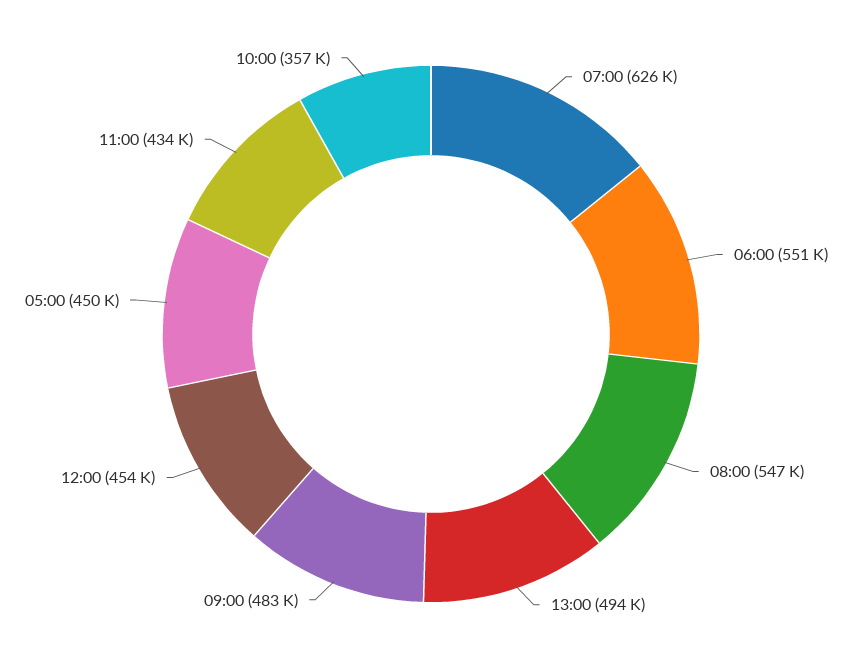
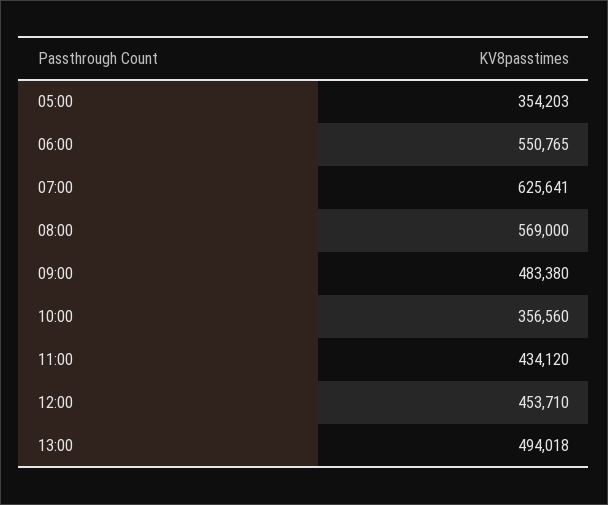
  {
    "07:00": 625641,
    "06:00": 550765,
-   "08:00": 547000,
+   "08:00": 569000,
    "13:00": 494018,
    "09:00": 483380,
    "12:00": 453710,
-   "05:00": 450000,
+   "05:00": 354203,
    "11:00": 434120,
    "10:00": 356560
  }

